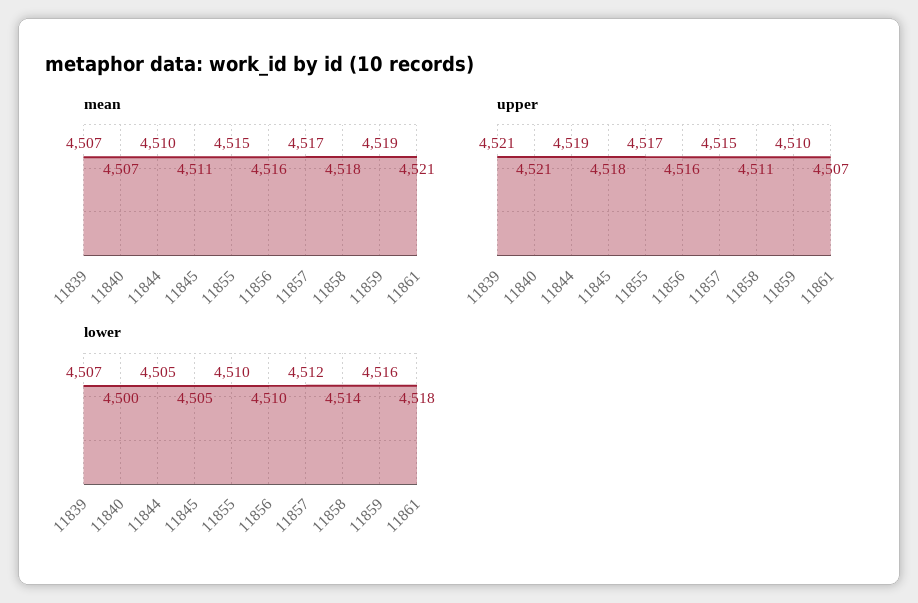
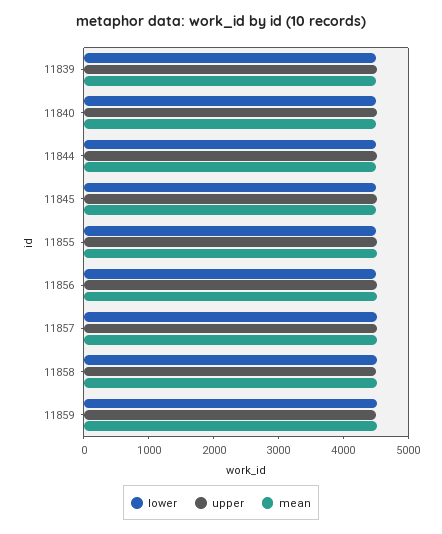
  {
    "mean": {
      "11839": 4507,
      "11840": 4507,
      "11844": 4510,
      "11845": 4511,
      "11855": 4515,
      "11856": 4516,
      "11857": 4517,
      "11858": 4518,
-     "11859": 4519,
+     "11859": 4519
-     "11861": 4521
    },
    "upper": {
      "11839": 4521,
      "11840": 4521,
      "11844": 4519,
      "11845": 4518,
      "11855": 4517,
      "11856": 4516,
      "11857": 4515,
      "11858": 4511,
-     "11859": 4510,
+     "11859": 4510
-     "11861": 4507
    },
    "lower": {
      "11839": 4507,
      "11840": 4500,
      "11844": 4505,
      "11845": 4505,
      "11855": 4510,
      "11856": 4510,
      "11857": 4512,
      "11858": 4514,
-     "11859": 4516,
+     "11859": 4516
-     "11861": 4518
    }
  }

